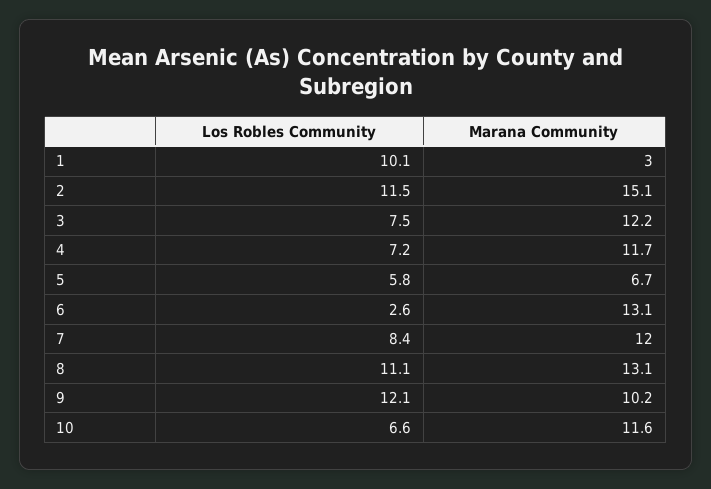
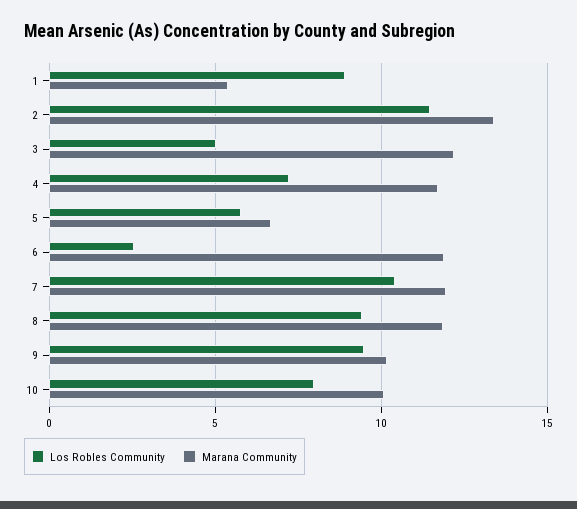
  {
    "Los Robles Community": {
-     "1": 10.1,
+     "1": 9,
      "2": 11.5,
-     "3": 7.5,
+     "3": 5,
      "4": 7.2,
      "5": 5.8,
      "6": 2.6,
-     "7": 8.4,
+     "7": 10.5,
-     "8": 11.1,
+     "8": 9.5,
-     "9": 12.1,
+     "9": 9.5,
-     "10": 6.6
+     "10": 8
    },
    "Marana Community": {
-     "1": 3,
+     "1": 5.5,
-     "2": 15.1,
+     "2": 13.5,
      "3": 12.2,
      "4": 11.7,
      "5": 6.7,
-     "6": 13.1,
+     "6": 12,
      "7": 12,
-     "8": 13.1,
+     "8": 12,
      "9": 10.2,
-     "10": 11.6
+     "10": 10
    }
  }

